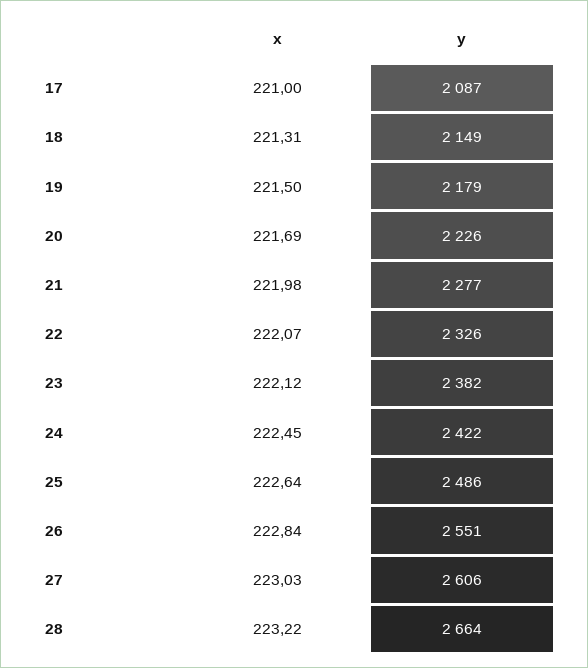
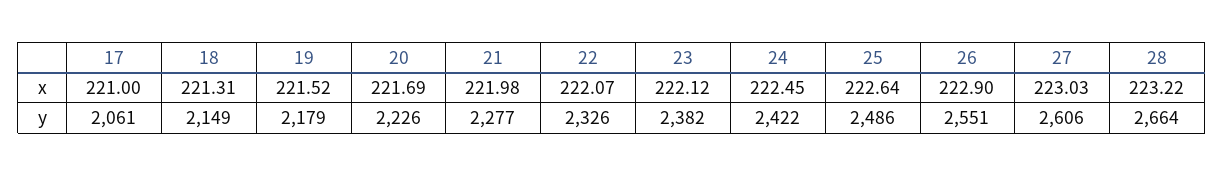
  {
    "x": {
      "17": 221,
      "18": 221.31,
-     "19": 221.5,
+     "19": 221.52,
      "20": 221.69,
      "21": 221.98,
      "22": 222.07,
      "23": 222.12,
      "24": 222.45,
      "25": 222.64,
-     "26": 222.84,
+     "26": 222.9,
      "27": 223.03,
      "28": 223.22
    },
    "y": {
-     "17": 2087,
+     "17": 2061,
      "18": 2149,
      "19": 2179,
      "20": 2226,
      "21": 2277,
      "22": 2326,
      "23": 2382,
      "24": 2422,
      "25": 2486,
      "26": 2551,
      "27": 2606,
      "28": 2664
    }
  }

